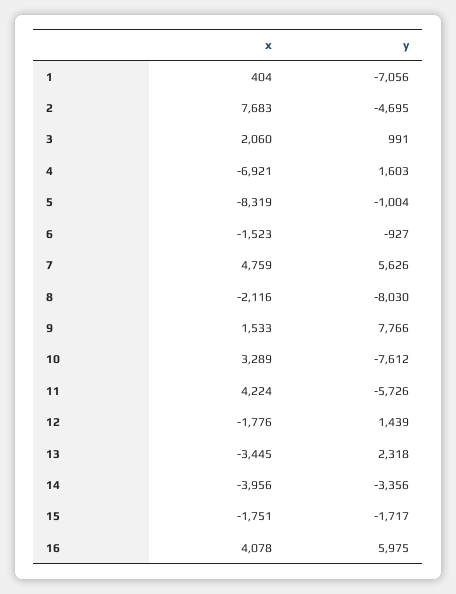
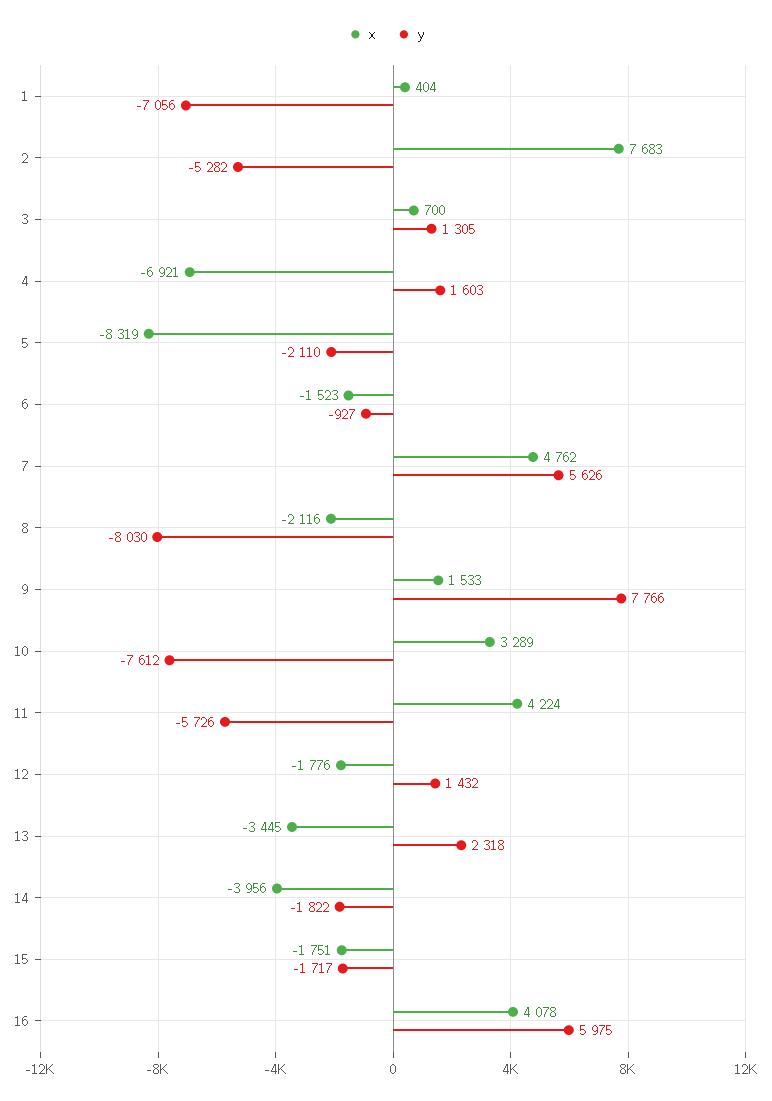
  {
    "x": {
      "1": 404,
      "2": 7683,
-     "3": 2060,
+     "3": 700,
      "4": -6921,
      "5": -8319,
      "6": -1523,
-     "7": 4759,
+     "7": 4762,
      "8": -2116,
      "9": 1533,
      "10": 3289,
      "11": 4224,
      "12": -1776,
      "13": -3445,
      "14": -3956,
      "15": -1751,
      "16": 4078
    },
    "y": {
      "1": -7056,
-     "2": -4695,
+     "2": -5282,
-     "3": 991,
+     "3": 1305,
      "4": 1603,
-     "5": -1004,
+     "5": -2110,
      "6": -927,
      "7": 5626,
      "8": -8030,
      "9": 7766,
      "10": -7612,
      "11": -5726,
-     "12": 1439,
+     "12": 1432,
      "13": 2318,
-     "14": -3356,
+     "14": -1822,
      "15": -1717,
      "16": 5975
    }
  }

